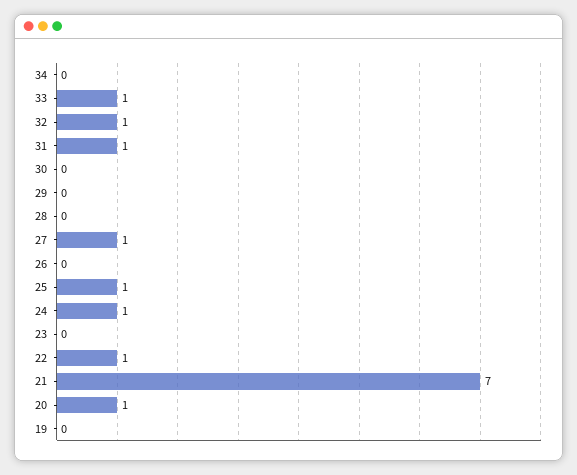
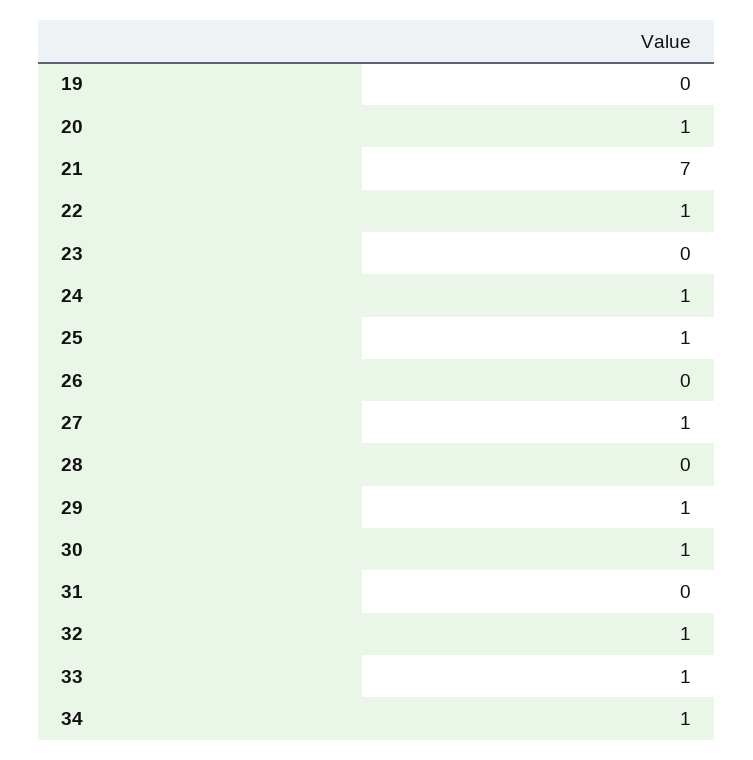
  {
-   "34": 0,
+   "34": 1,
    "33": 1,
    "32": 1,
-   "31": 1,
+   "31": 0,
-   "30": 0,
+   "30": 1,
-   "29": 0,
+   "29": 1,
    "28": 0,
    "27": 1,
    "26": 0,
    "25": 1,
    "24": 1,
    "23": 0,
    "22": 1,
    "21": 7,
    "20": 1,
    "19": 0
  }

